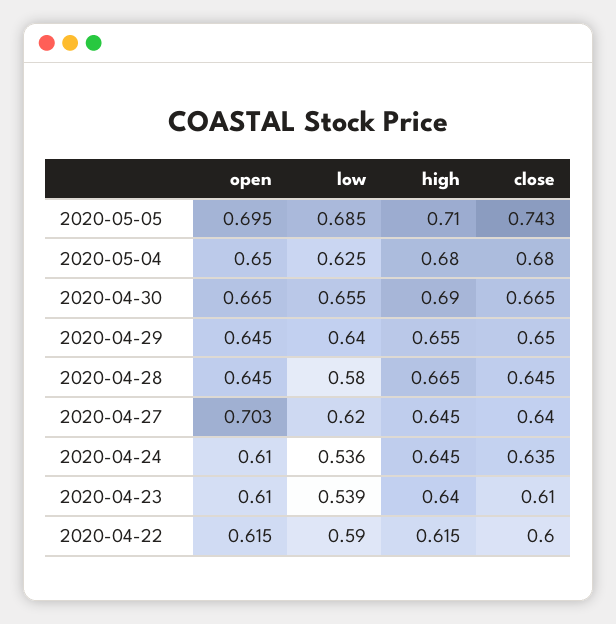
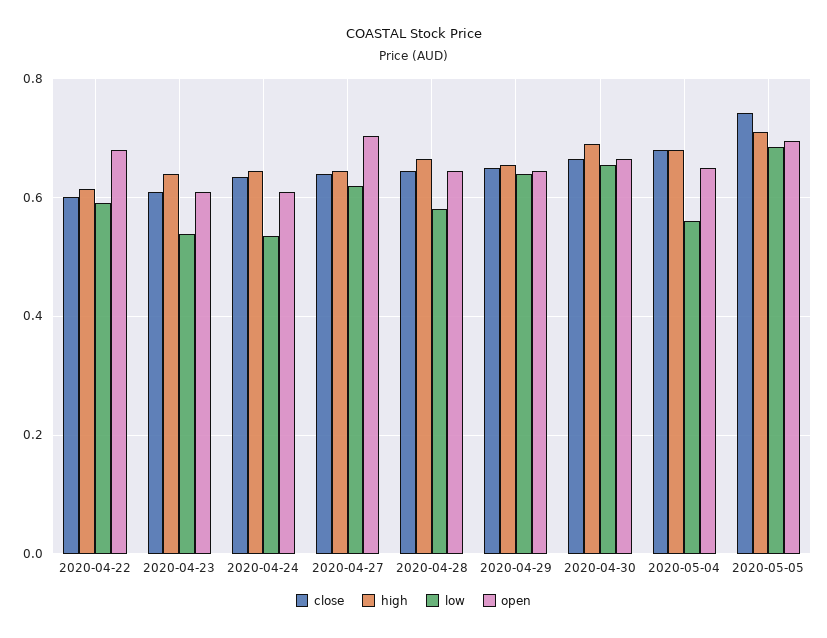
  {
    "open": {
      "2020-05-05": 0.695,
      "2020-05-04": 0.65,
      "2020-04-30": 0.665,
      "2020-04-29": 0.645,
      "2020-04-28": 0.645,
      "2020-04-27": 0.703,
      "2020-04-24": 0.61,
      "2020-04-23": 0.61,
-     "2020-04-22": 0.615
+     "2020-04-22": 0.68
    },
    "low": {
      "2020-05-05": 0.685,
-     "2020-05-04": 0.625,
+     "2020-05-04": 0.56,
      "2020-04-30": 0.655,
      "2020-04-29": 0.64,
      "2020-04-28": 0.58,
      "2020-04-27": 0.62,
      "2020-04-24": 0.536,
      "2020-04-23": 0.539,
      "2020-04-22": 0.59
    },
    "high": {
      "2020-05-05": 0.71,
      "2020-05-04": 0.68,
      "2020-04-30": 0.69,
      "2020-04-29": 0.655,
      "2020-04-28": 0.665,
      "2020-04-27": 0.645,
      "2020-04-24": 0.645,
      "2020-04-23": 0.64,
      "2020-04-22": 0.615
    },
    "close": {
      "2020-05-05": 0.743,
      "2020-05-04": 0.68,
      "2020-04-30": 0.665,
      "2020-04-29": 0.65,
      "2020-04-28": 0.645,
      "2020-04-27": 0.64,
      "2020-04-24": 0.635,
      "2020-04-23": 0.61,
      "2020-04-22": 0.6
    }
  }

